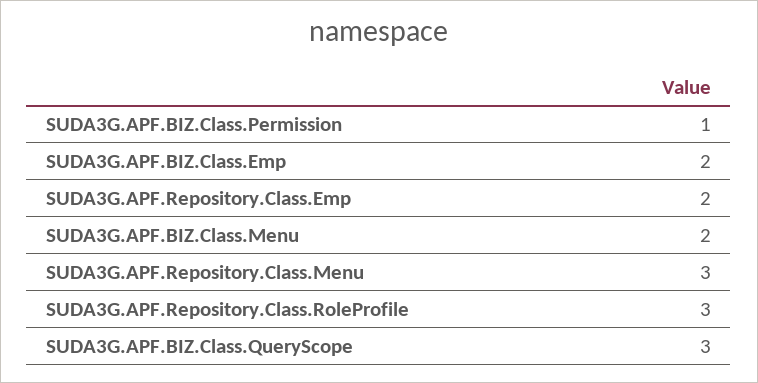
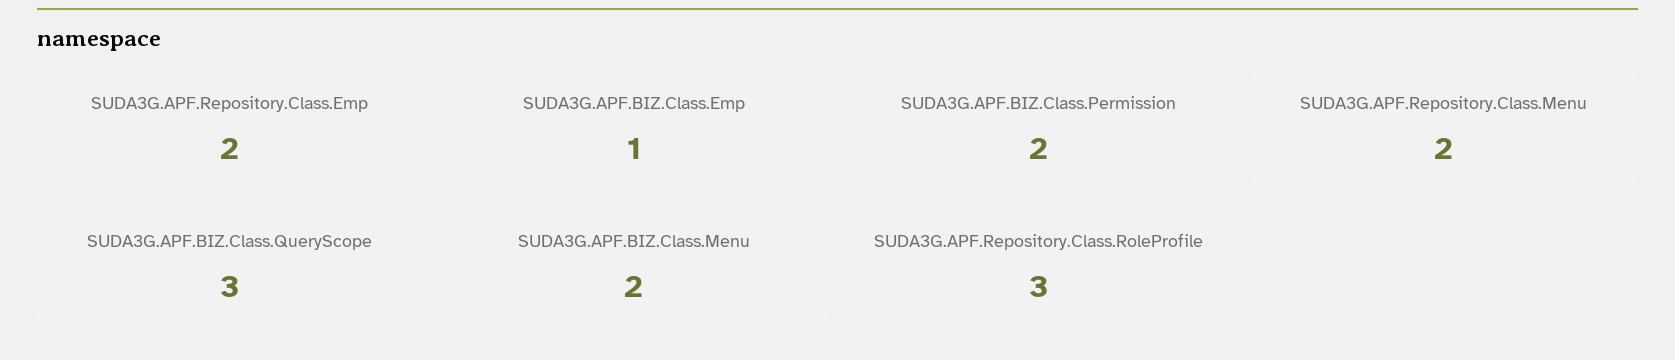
  {
-   "SUDA3G.APF.BIZ.Class.Permission": 1,
+   "SUDA3G.APF.BIZ.Class.Permission": 2,
-   "SUDA3G.APF.BIZ.Class.Emp": 2,
+   "SUDA3G.APF.BIZ.Class.Emp": 1,
    "SUDA3G.APF.Repository.Class.Emp": 2,
    "SUDA3G.APF.BIZ.Class.Menu": 2,
-   "SUDA3G.APF.Repository.Class.Menu": 3,
+   "SUDA3G.APF.Repository.Class.Menu": 2,
    "SUDA3G.APF.Repository.Class.RoleProfile": 3,
    "SUDA3G.APF.BIZ.Class.QueryScope": 3
  }

